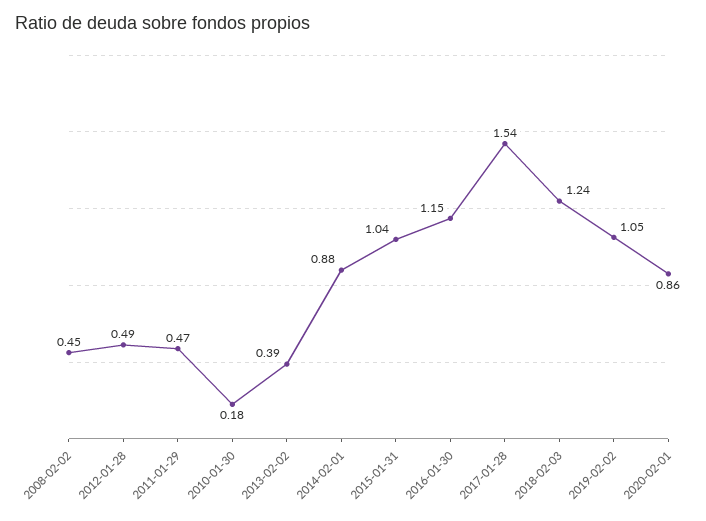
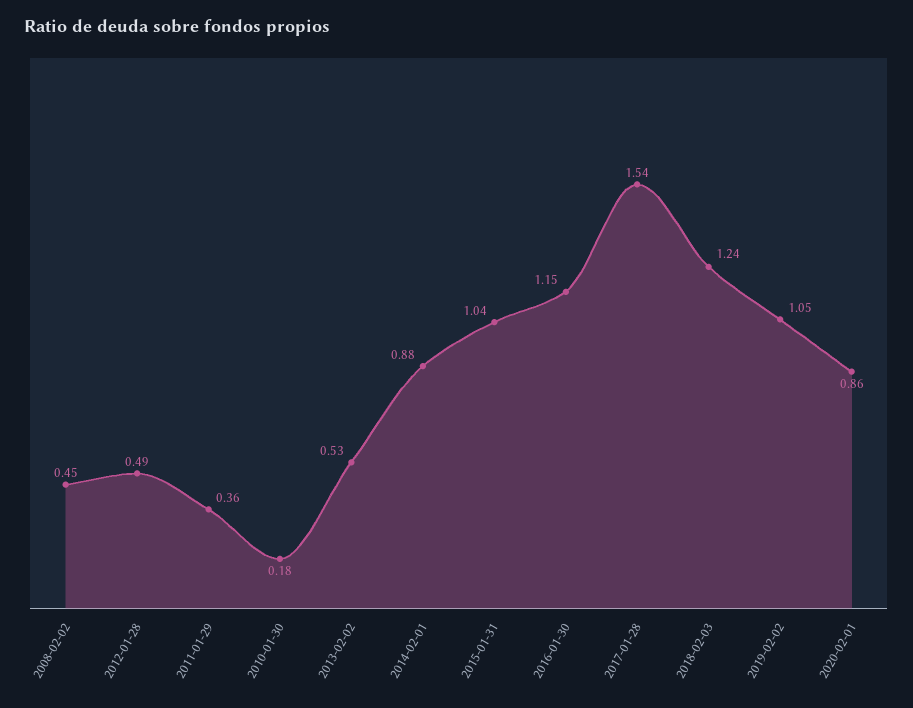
  {
    "2008-02-02": 0.45,
    "2012-01-28": 0.49,
-   "2011-01-29": 0.47,
+   "2011-01-29": 0.36,
    "2010-01-30": 0.18,
-   "2013-02-02": 0.39,
+   "2013-02-02": 0.53,
    "2014-02-01": 0.88,
    "2015-01-31": 1.04,
    "2016-01-30": 1.15,
    "2017-01-28": 1.54,
    "2018-02-03": 1.24,
    "2019-02-02": 1.05,
    "2020-02-01": 0.86
  }

